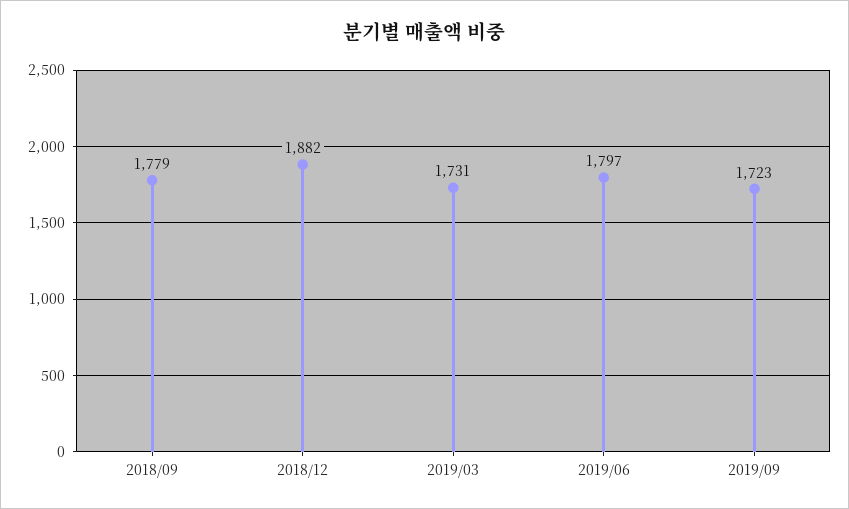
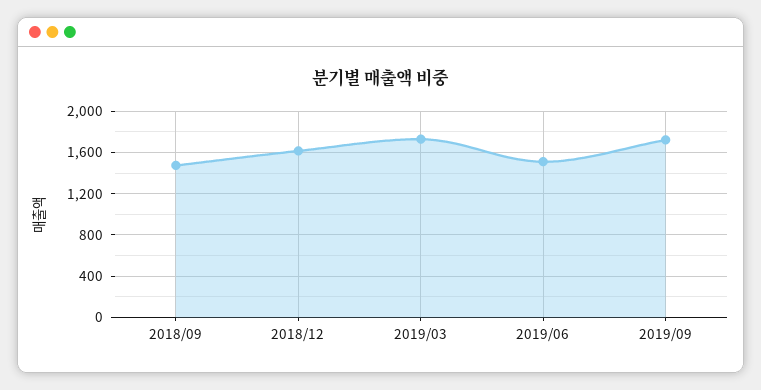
  {
-   "2018/09": 1779,
+   "2018/09": 1500,
-   "2018/12": 1882,
+   "2018/12": 1600,
    "2019/03": 1731,
-   "2019/06": 1797,
+   "2019/06": 1500,
    "2019/09": 1723
  }

